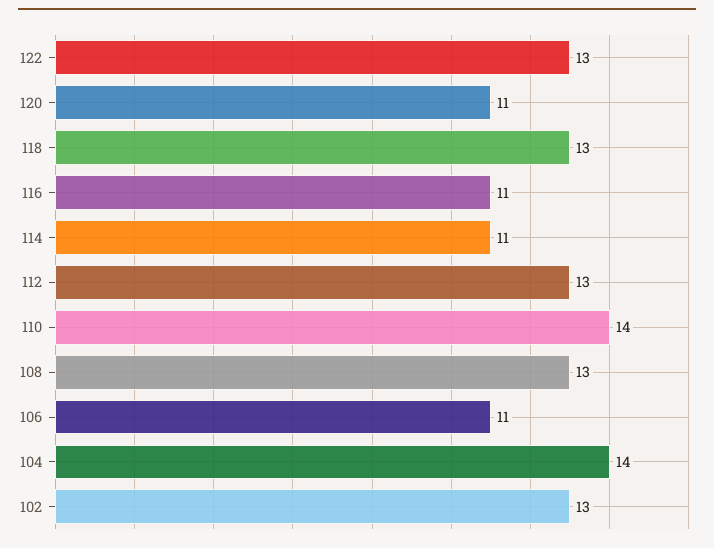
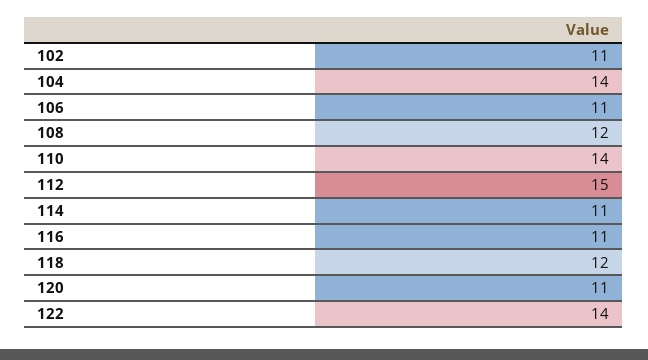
  {
-   "122": 13,
+   "122": 14,
    "120": 11,
-   "118": 13,
+   "118": 12,
    "116": 11,
    "114": 11,
-   "112": 13,
+   "112": 15,
    "110": 14,
-   "108": 13,
+   "108": 12,
    "106": 11,
    "104": 14,
-   "102": 13
+   "102": 11
  }

